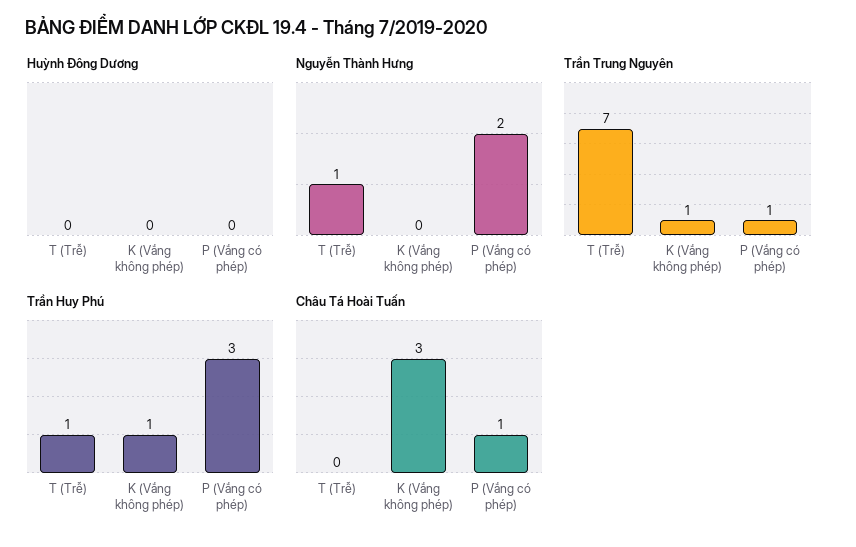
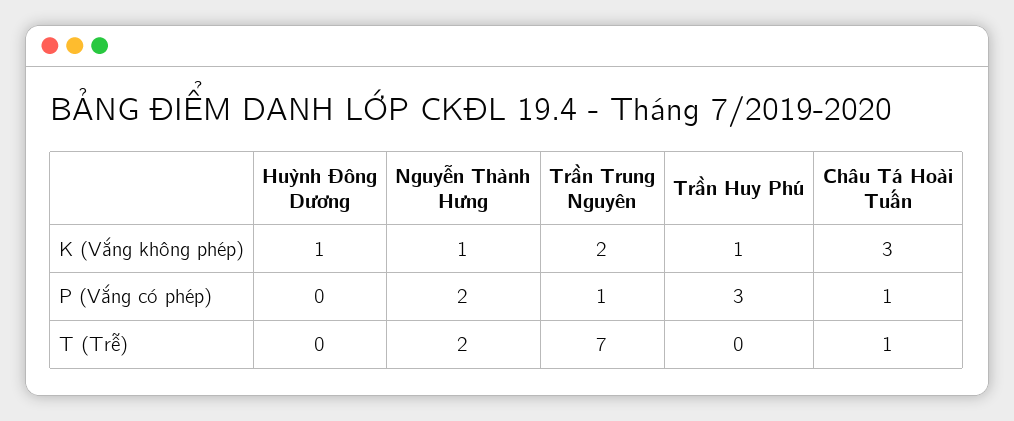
  {
    "Huỳnh Đông Dương": {
      "T (Trễ)": 0,
-     "K (Vắng không phép)": 0,
+     "K (Vắng không phép)": 1,
      "P (Vắng có phép)": 0
    },
    "Nguyễn Thành Hưng": {
-     "T (Trễ)": 1,
+     "T (Trễ)": 2,
-     "K (Vắng không phép)": 0,
+     "K (Vắng không phép)": 1,
      "P (Vắng có phép)": 2
    },
    "Trần Trung Nguyên": {
      "T (Trễ)": 7,
-     "K (Vắng không phép)": 1,
+     "K (Vắng không phép)": 2,
      "P (Vắng có phép)": 1
    },
    "Trần Huy Phú": {
-     "T (Trễ)": 1,
+     "T (Trễ)": 0,
      "K (Vắng không phép)": 1,
      "P (Vắng có phép)": 3
    },
    "Châu Tá Hoài Tuấn": {
-     "T (Trễ)": 0,
+     "T (Trễ)": 1,
      "K (Vắng không phép)": 3,
      "P (Vắng có phép)": 1
    }
  }

